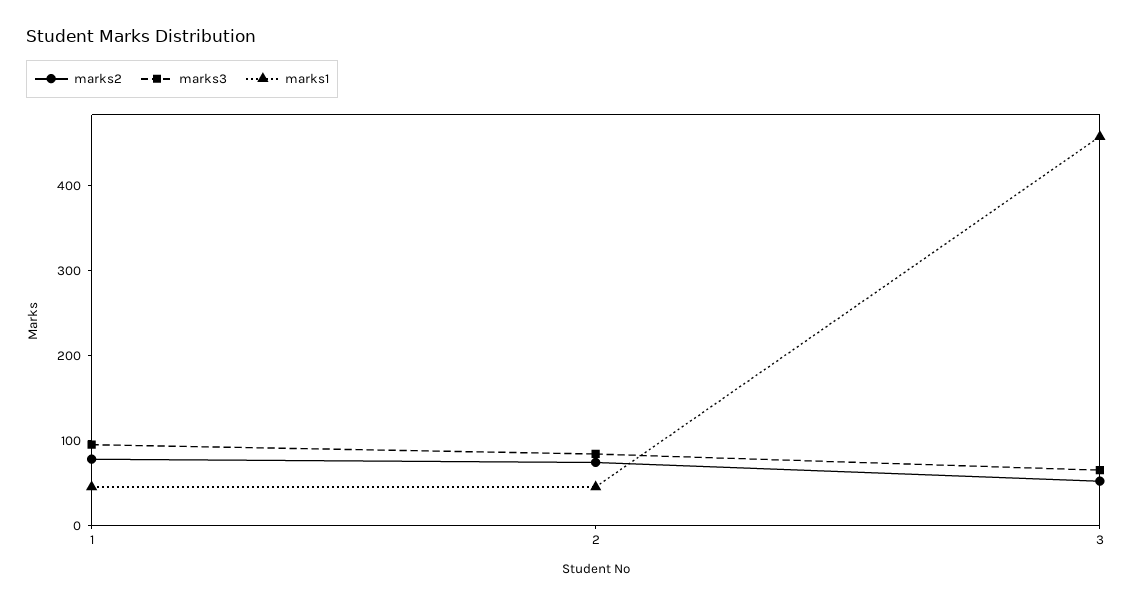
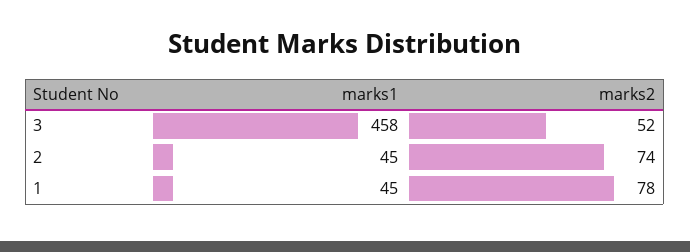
  {
    "marks2": {
      "1": 78,
      "2": 74,
      "3": 52
    },
-   "marks3": {
-     "1": 100,
-     "2": 80,
-     "3": 60
-   },
    "marks1": {
      "1": 45,
      "2": 45,
      "3": 458
    }
  }

